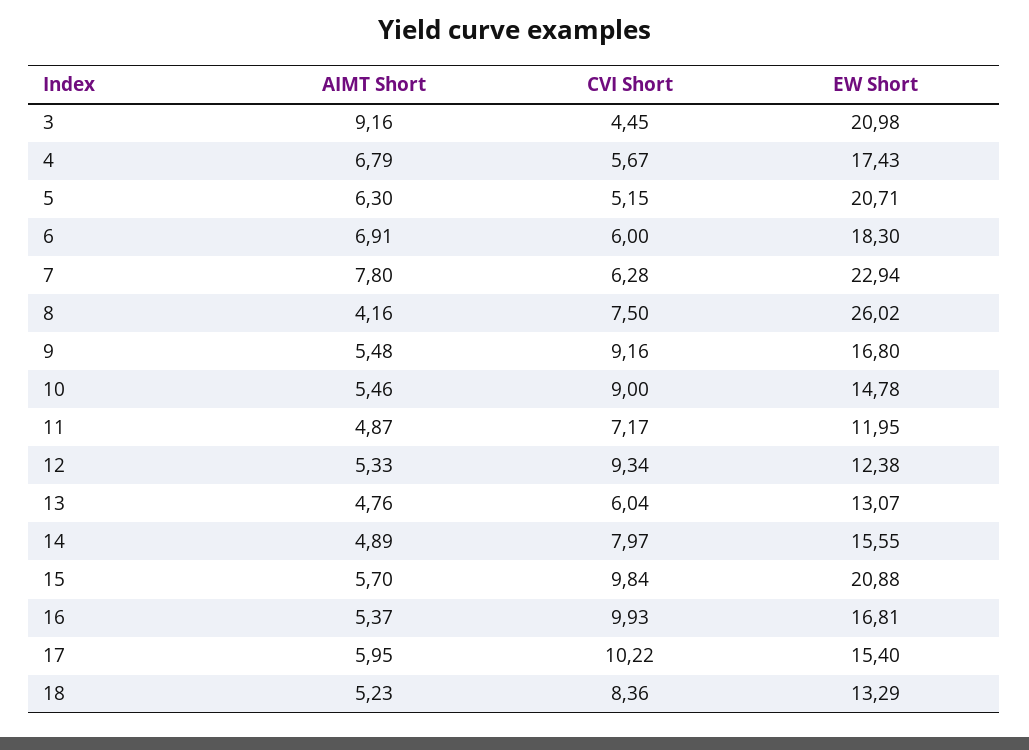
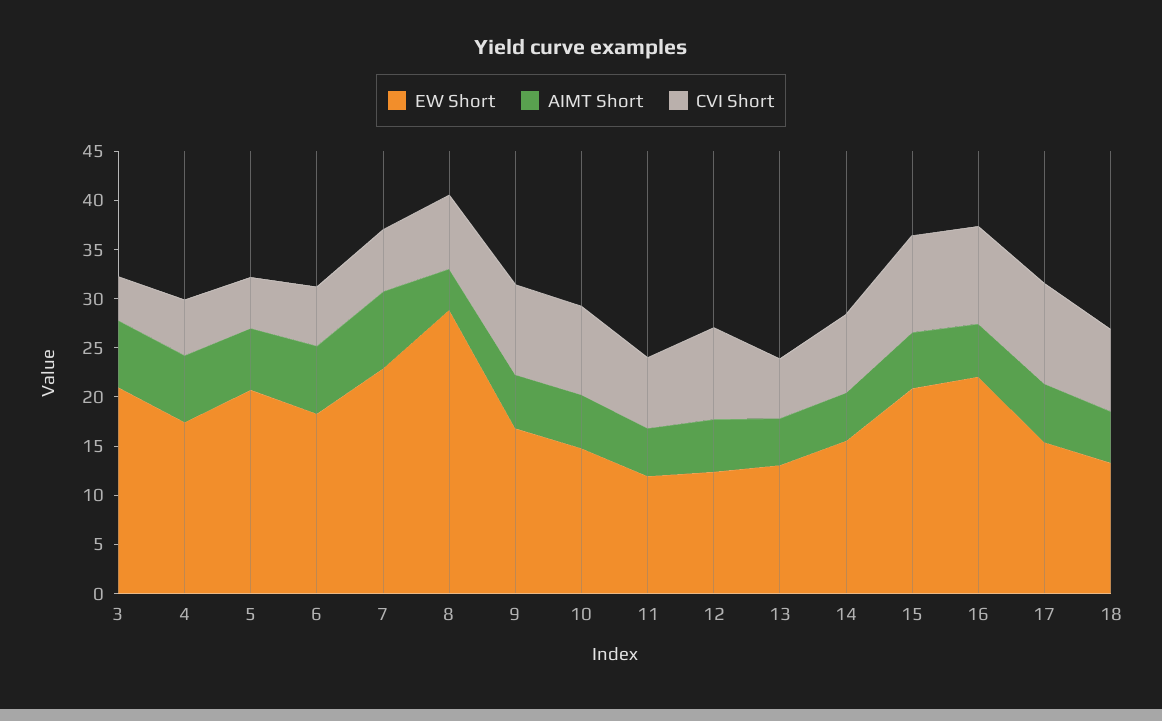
  {
    "AIMT Short": {
-     "3": 9.16,
+     "3": 7,
      "4": 6.79,
      "5": 6.3,
      "6": 6.91,
      "7": 7.8,
      "8": 4.16,
      "9": 5.48,
      "10": 5.46,
      "11": 4.87,
      "12": 5.33,
      "13": 4.76,
      "14": 4.89,
      "15": 5.7,
      "16": 5.37,
      "17": 5.95,
      "18": 5.23
    },
    "CVI Short": {
      "3": 4.45,
      "4": 5.67,
      "5": 5.15,
      "6": 6,
      "7": 6.28,
      "8": 7.5,
      "9": 9.16,
      "10": 9,
      "11": 7.17,
      "12": 9.34,
      "13": 6.04,
      "14": 7.97,
      "15": 9.84,
      "16": 9.93,
      "17": 10.22,
      "18": 8.36
    },
    "EW Short": {
      "3": 20.98,
      "4": 17.43,
      "5": 20.71,
      "6": 18.3,
      "7": 22.94,
-     "8": 26.02,
+     "8": 29,
      "9": 16.8,
      "10": 14.78,
      "11": 11.95,
      "12": 12.38,
      "13": 13.07,
      "14": 15.55,
      "15": 20.88,
-     "16": 16.81,
+     "16": 22,
      "17": 15.4,
      "18": 13.29
    }
  }

